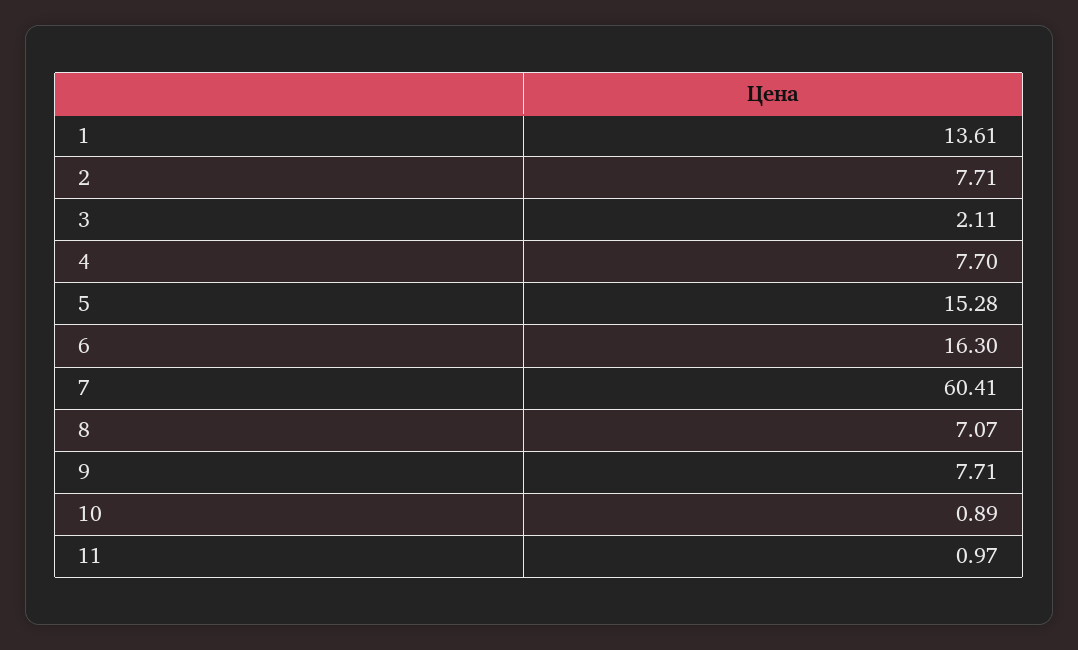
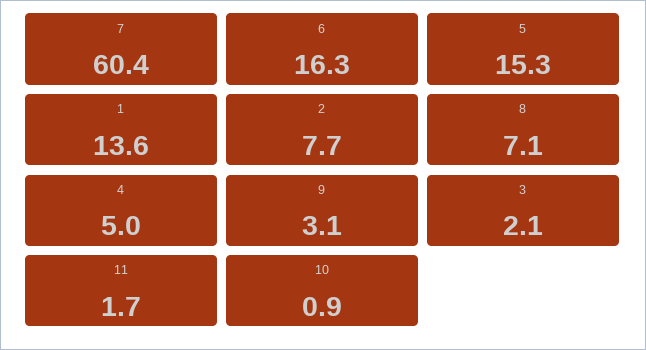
  {
    "1": 13.61,
    "2": 7.71,
    "3": 2.11,
-   "4": 7.7,
+   "4": 5,
    "5": 15.28,
    "6": 16.3,
    "7": 60.41,
    "8": 7.07,
-   "9": 7.71,
+   "9": 3.1,
    "10": 0.89,
-   "11": 0.97
+   "11": 1.7
  }

